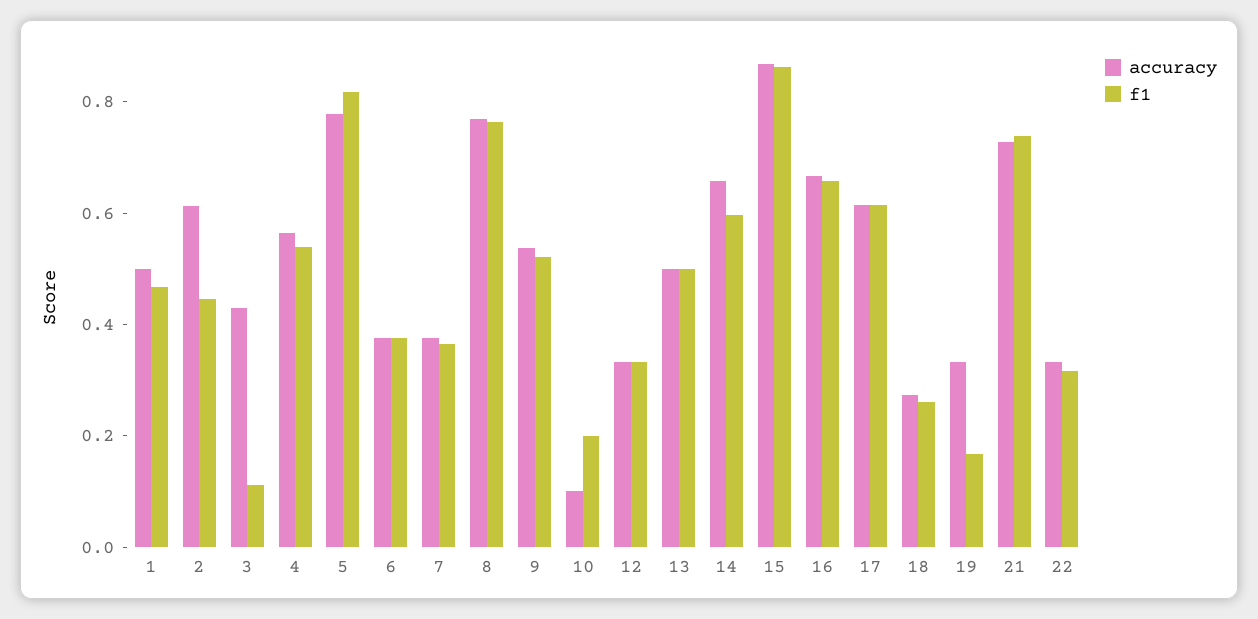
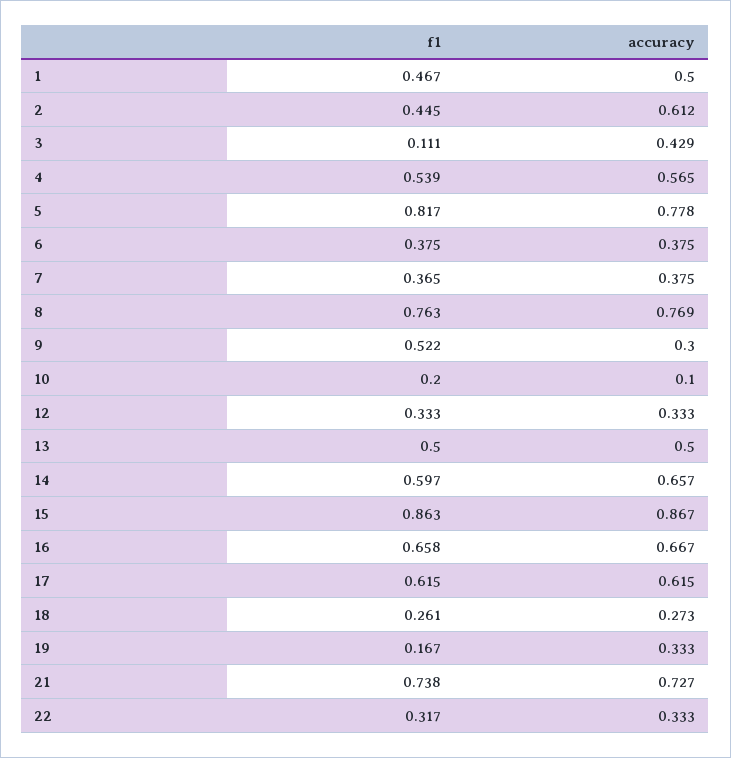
  {
    "accuracy": {
      "1": 0.5,
      "2": 0.612,
      "3": 0.429,
      "4": 0.565,
      "5": 0.778,
      "6": 0.375,
      "7": 0.375,
      "8": 0.769,
-     "9": 0.55,
+     "9": 0.3,
      "10": 0.1,
      "12": 0.333,
      "13": 0.5,
      "14": 0.657,
      "15": 0.867,
      "16": 0.667,
      "17": 0.615,
      "18": 0.273,
      "19": 0.333,
      "21": 0.727,
      "22": 0.333
    },
    "f1": {
      "1": 0.467,
      "2": 0.445,
      "3": 0.111,
      "4": 0.539,
      "5": 0.817,
      "6": 0.375,
      "7": 0.365,
      "8": 0.763,
      "9": 0.522,
      "10": 0.2,
      "12": 0.333,
      "13": 0.5,
      "14": 0.597,
      "15": 0.863,
      "16": 0.658,
      "17": 0.615,
      "18": 0.261,
      "19": 0.167,
      "21": 0.738,
      "22": 0.317
    }
  }

